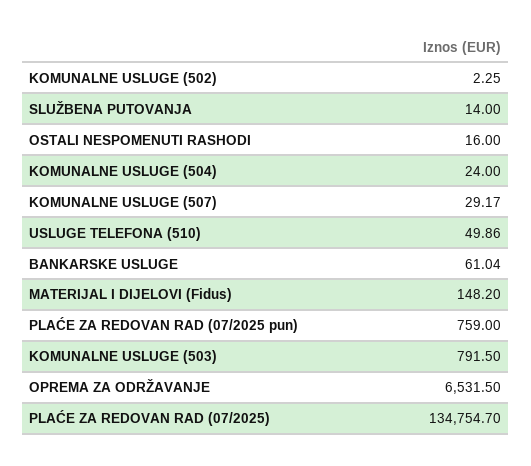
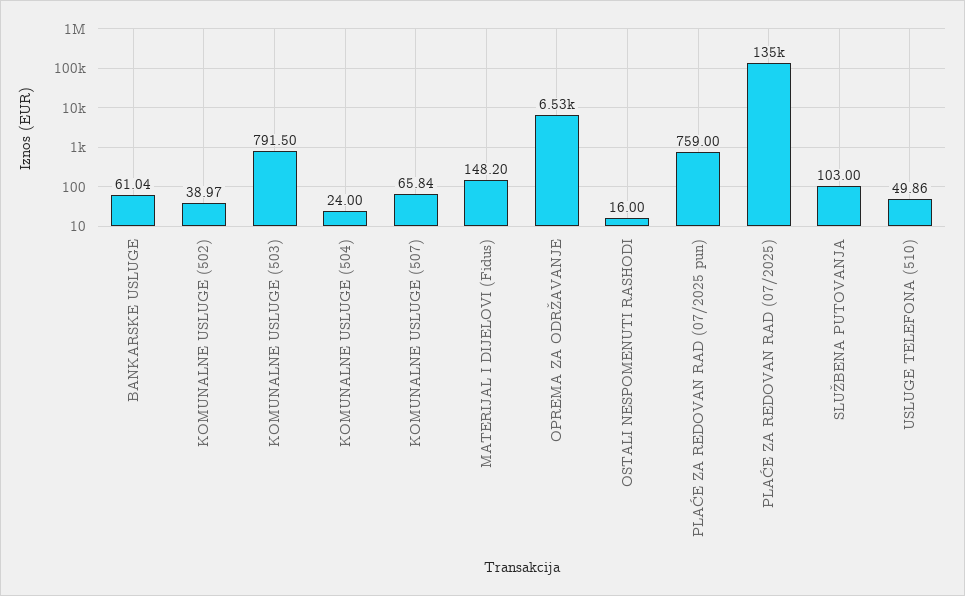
  {
-   "KOMUNALNE USLUGE (502)": 2.25,
+   "KOMUNALNE USLUGE (502)": 38.97,
-   "SLUŽBENA PUTOVANJA": 14,
+   "SLUŽBENA PUTOVANJA": 103,
    "OSTALI NESPOMENUTI RASHODI": 16,
    "KOMUNALNE USLUGE (504)": 24,
-   "KOMUNALNE USLUGE (507)": 29.17,
+   "KOMUNALNE USLUGE (507)": 65.84,
    "USLUGE TELEFONA (510)": 49.86,
    "BANKARSKE USLUGE": 61.04,
    "MATERIJAL I DIJELOVI (Fidus)": 148.2,
    "PLAĆE ZA REDOVAN RAD (07/2025 pun)": 759,
    "KOMUNALNE USLUGE (503)": 791.5,
    "OPREMA ZA ODRŽAVANJE": 6531.5,
    "PLAĆE ZA REDOVAN RAD (07/2025)": 134754.7
  }

